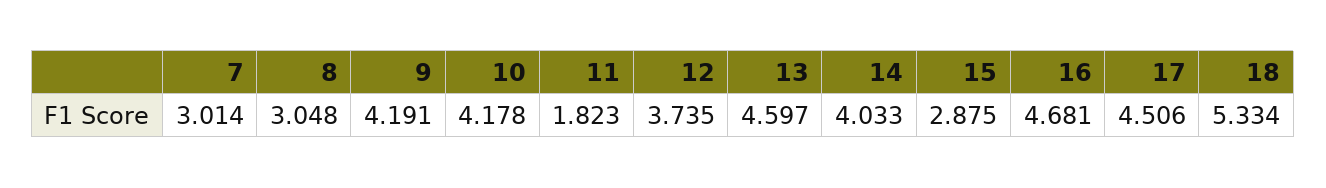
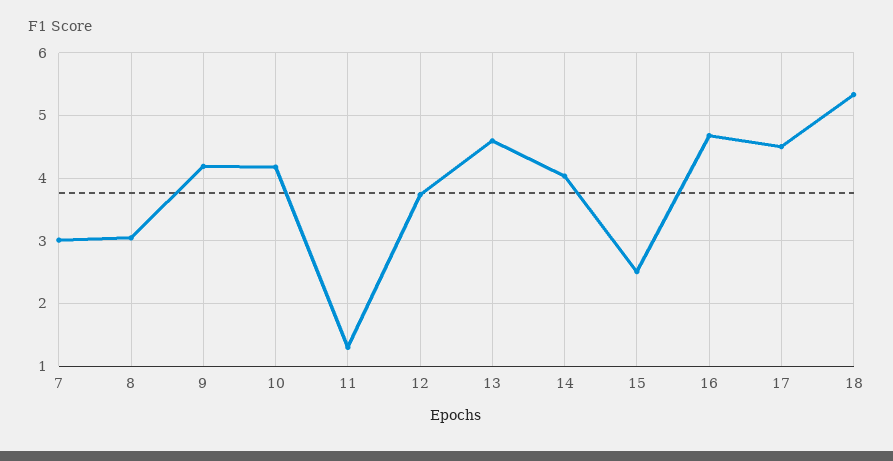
  {
    "7": 3.014,
    "8": 3.048,
    "9": 4.191,
    "10": 4.178,
-   "11": 1.823,
+   "11": 1.3,
    "12": 3.735,
    "13": 4.597,
    "14": 4.033,
-   "15": 2.875,
+   "15": 2.5,
    "16": 4.681,
    "17": 4.506,
    "18": 5.334
  }

